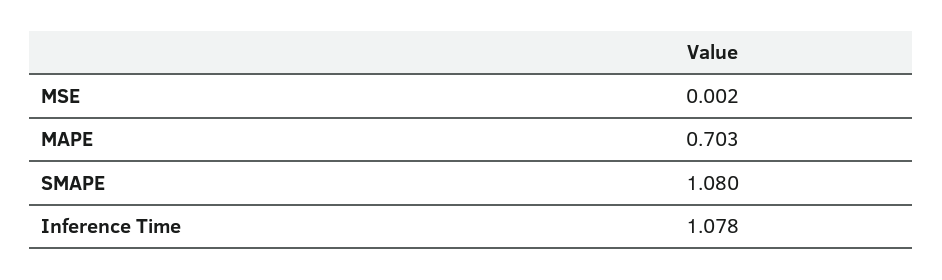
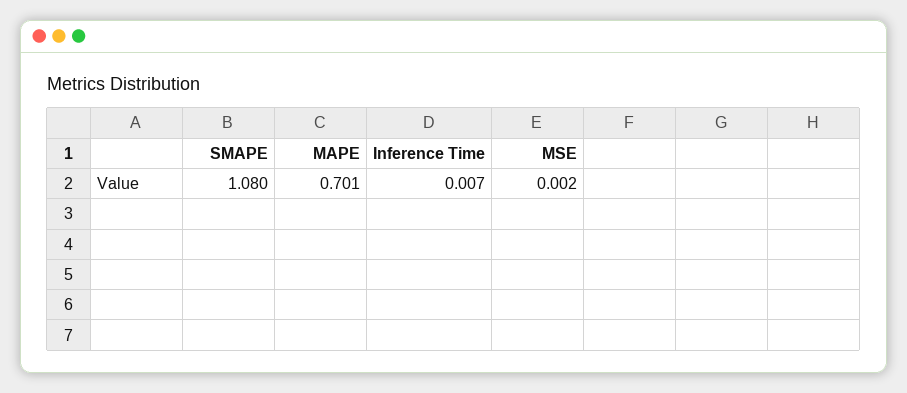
  {
    "MSE": 0.002,
-   "MAPE": 0.703,
+   "MAPE": 0.701,
    "SMAPE": 1.08,
-   "Inference Time": 1.078
+   "Inference Time": 0.007
  }

